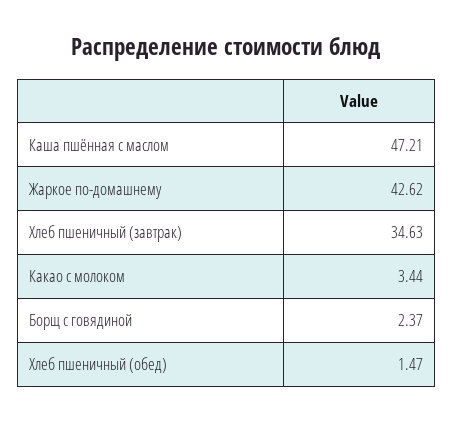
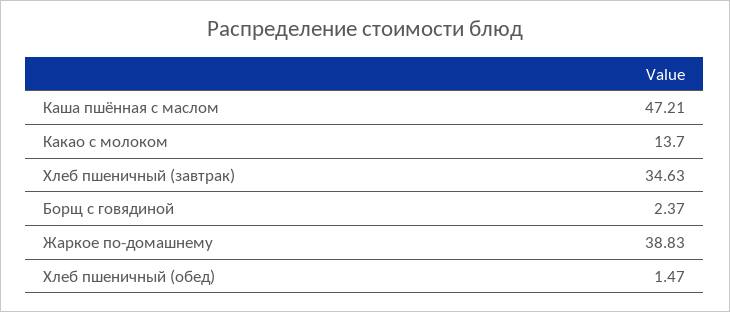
  {
    "Каша пшённая с маслом": 47.21,
-   "Жаркое по-домашнему": 42.62,
+   "Жаркое по-домашнему": 38.83,
    "Хлеб пшеничный (завтрак)": 34.63,
-   "Какао с молоком": 3.44,
+   "Какао с молоком": 13.7,
    "Борщ с говядиной": 2.37,
    "Хлеб пшеничный (обед)": 1.47
  }

